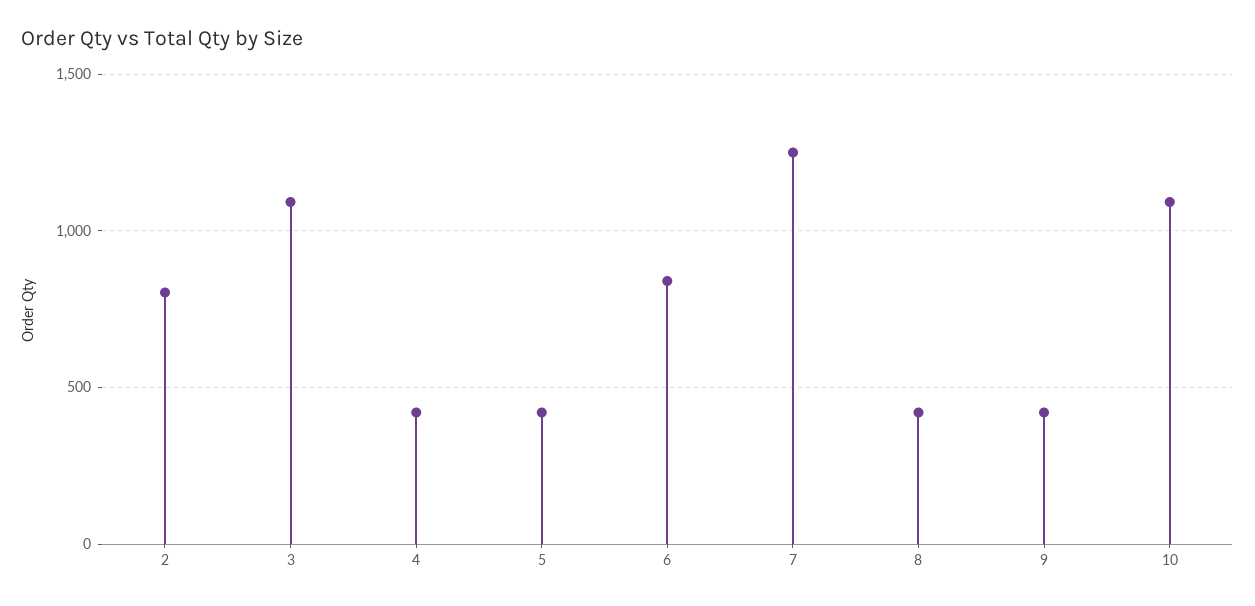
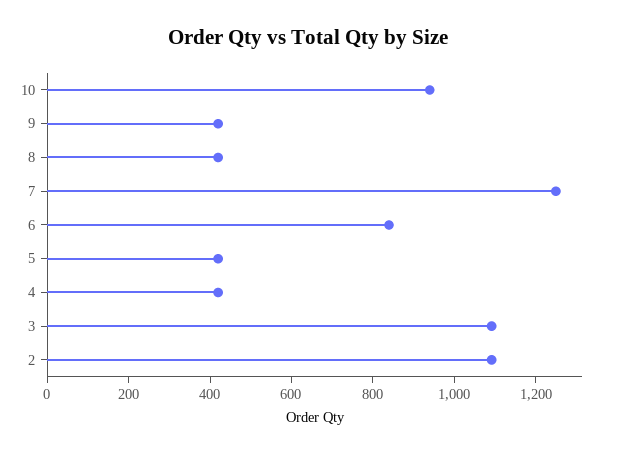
  {
-   "2": 800,
+   "2": 1100,
    "3": 1100,
    "4": 400,
    "5": 400,
    "6": 850,
    "7": 1250,
    "8": 400,
    "9": 400,
-   "10": 1100
+   "10": 950
  }

